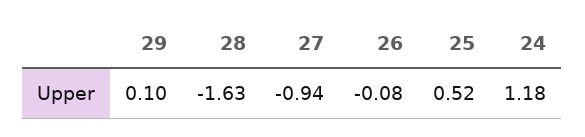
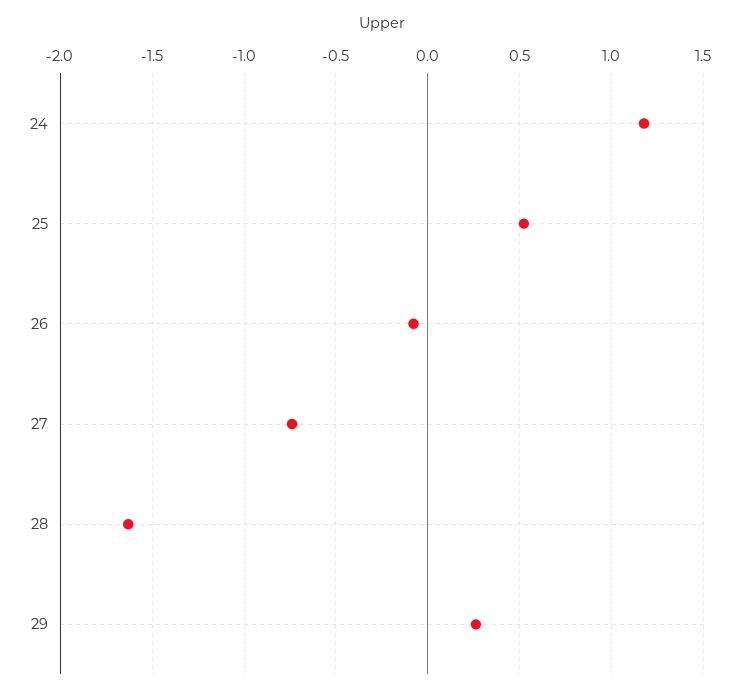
  {
-   "29": 0.1,
+   "29": 0.25,
    "28": -1.63,
-   "27": -0.94,
+   "27": -0.75,
    "26": -0.08,
    "25": 0.52,
    "24": 1.18
  }

